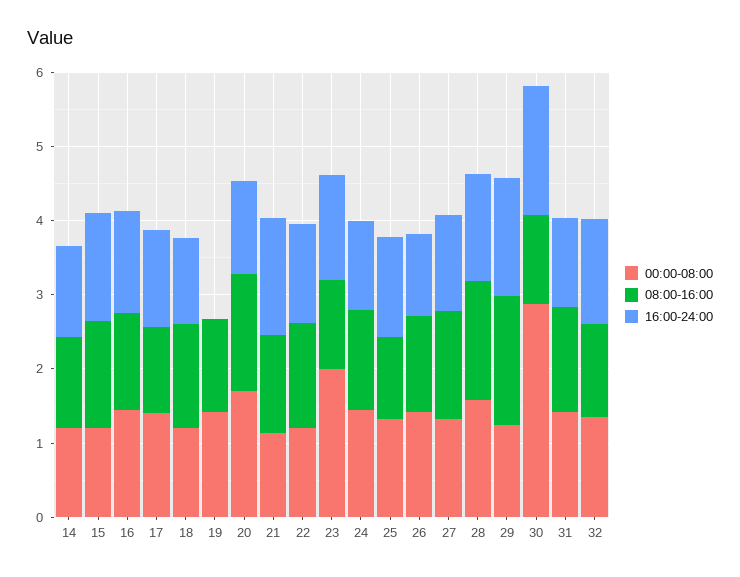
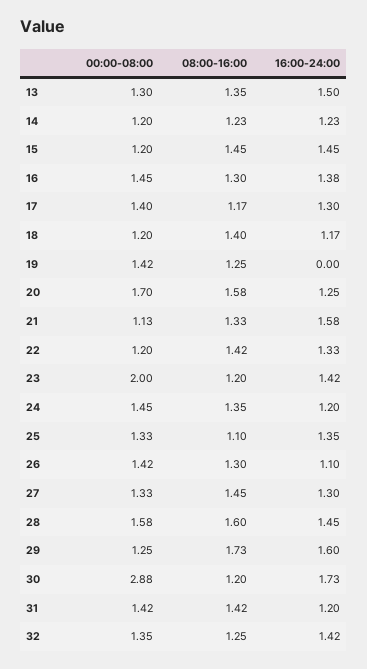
  {
    "00:00-08:00": {
      "14": 1.2,
      "15": 1.2,
      "16": 1.45,
      "17": 1.4,
      "18": 1.2,
      "19": 1.42,
      "20": 1.7,
      "21": 1.13,
      "22": 1.2,
      "23": 2,
      "24": 1.45,
      "25": 1.33,
      "26": 1.42,
      "27": 1.33,
      "28": 1.58,
      "29": 1.25,
      "30": 2.88,
      "31": 1.42,
-     "32": 1.35
+     "32": 1.35,
+     "13": 1.3
    },
    "08:00-16:00": {
      "14": 1.23,
      "15": 1.45,
      "16": 1.3,
      "17": 1.17,
      "18": 1.4,
      "19": 1.25,
      "20": 1.58,
      "21": 1.33,
      "22": 1.42,
      "23": 1.2,
      "24": 1.35,
      "25": 1.1,
      "26": 1.3,
      "27": 1.45,
      "28": 1.6,
      "29": 1.73,
      "30": 1.2,
      "31": 1.42,
-     "32": 1.25
+     "32": 1.25,
+     "13": 1.35
    },
    "16:00-24:00": {
      "14": 1.23,
      "15": 1.45,
      "16": 1.38,
      "17": 1.3,
      "18": 1.17,
      "19": 0,
      "20": 1.25,
      "21": 1.58,
      "22": 1.33,
      "23": 1.42,
      "24": 1.2,
      "25": 1.35,
      "26": 1.1,
      "27": 1.3,
      "28": 1.45,
      "29": 1.6,
      "30": 1.73,
      "31": 1.2,
-     "32": 1.42
+     "32": 1.42,
+     "13": 1.5
    }
  }

